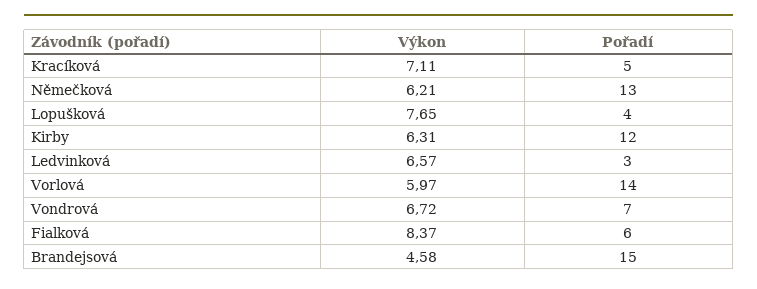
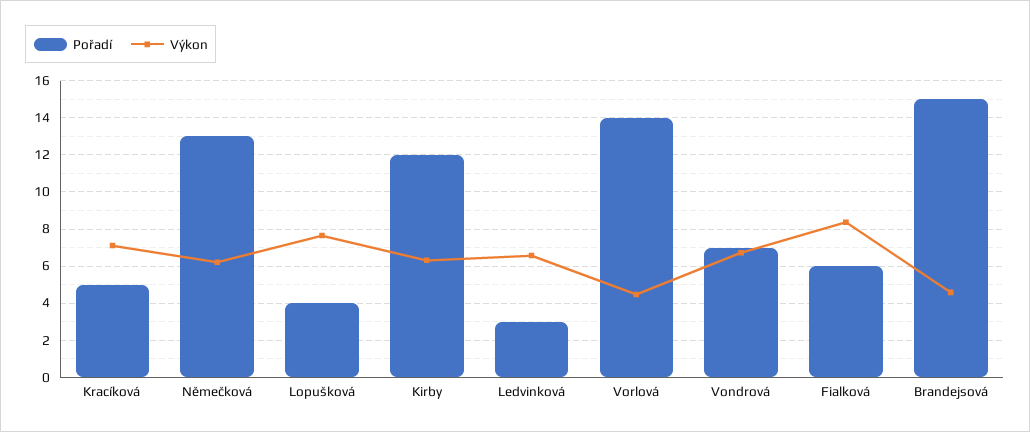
  {
    "Výkon": {
      "Kracíková": 7.11,
      "Němečková": 6.21,
      "Lopušková": 7.65,
      "Kirby": 6.31,
      "Ledvinková": 6.57,
-     "Vorlová": 5.97,
+     "Vorlová": 4.5,
      "Vondrová": 6.72,
      "Fialková": 8.37,
      "Brandejsová": 4.58
    },
    "Pořadí": {
      "Kracíková": 5,
      "Němečková": 13,
      "Lopušková": 4,
      "Kirby": 12,
      "Ledvinková": 3,
      "Vorlová": 14,
      "Vondrová": 7,
      "Fialková": 6,
      "Brandejsová": 15
    }
  }

